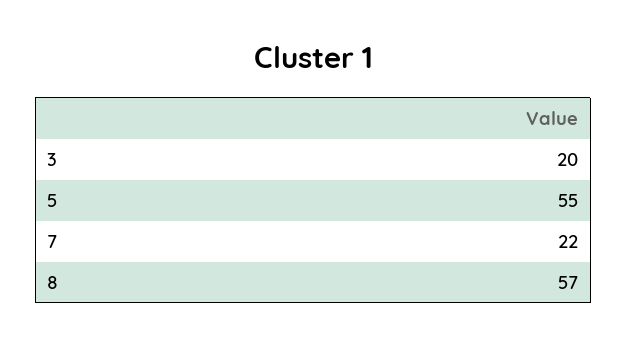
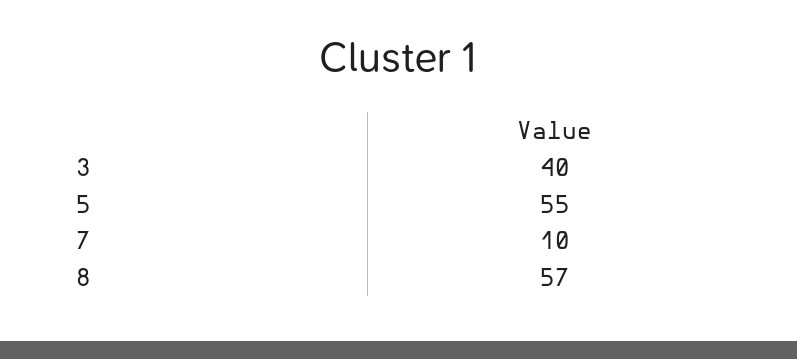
  {
-   "3": 20,
+   "3": 40,
    "5": 55,
-   "7": 22,
+   "7": 10,
    "8": 57
  }

